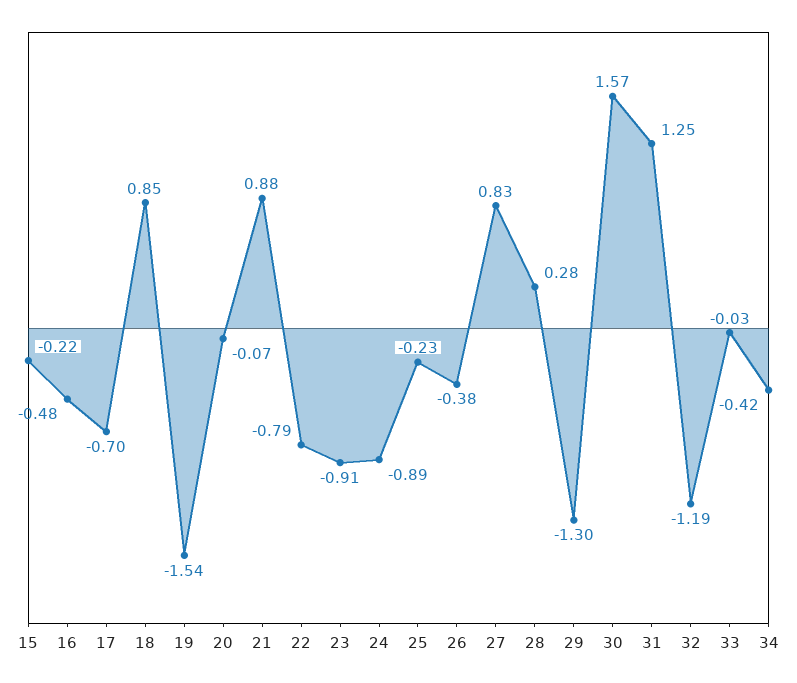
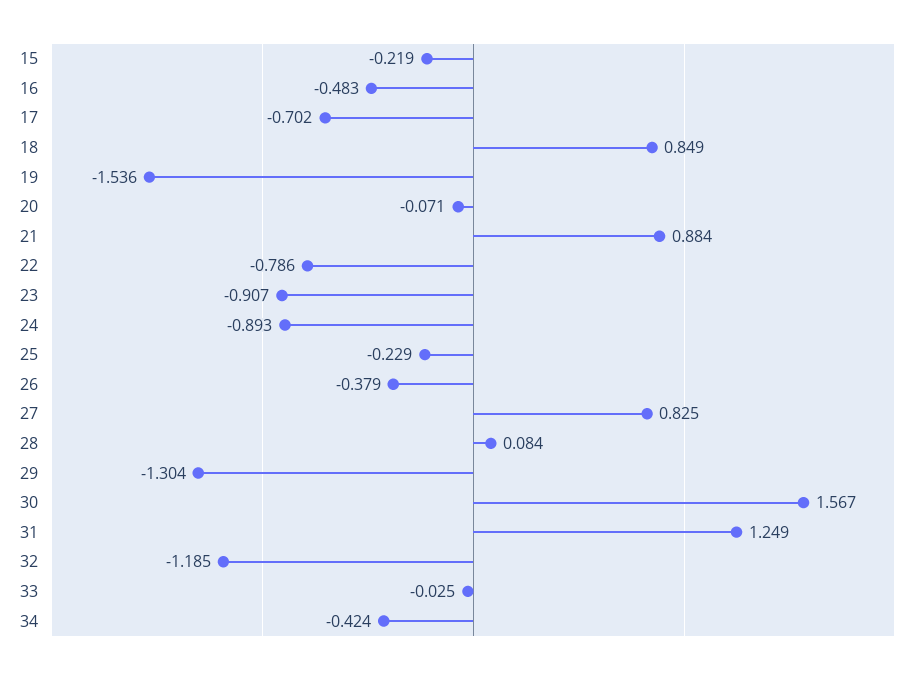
  {
    "15": -0.219,
    "16": -0.483,
    "17": -0.702,
    "18": 0.849,
    "19": -1.536,
    "20": -0.071,
    "21": 0.884,
    "22": -0.786,
    "23": -0.907,
    "24": -0.893,
    "25": -0.229,
    "26": -0.379,
    "27": 0.825,
-   "28": 0.28,
+   "28": 0.084,
    "29": -1.304,
    "30": 1.567,
    "31": 1.249,
    "32": -1.185,
    "33": -0.025,
    "34": -0.424
  }

